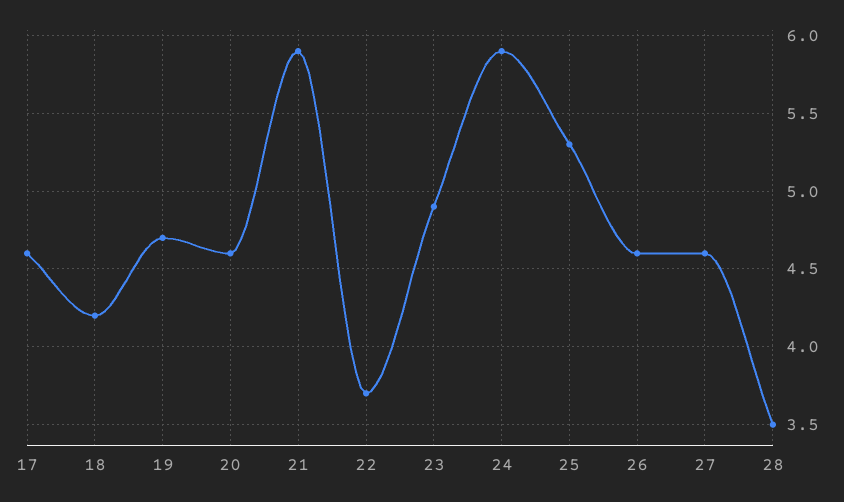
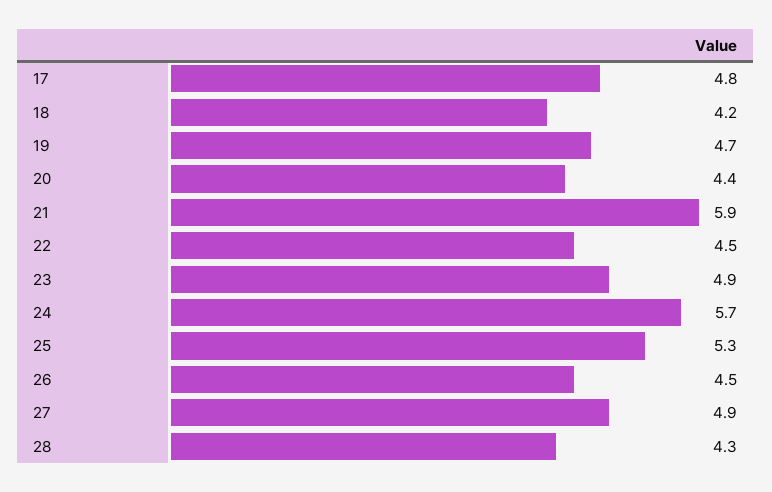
  {
-   "17": 4.6,
+   "17": 4.8,
    "18": 4.2,
    "19": 4.7,
-   "20": 4.6,
+   "20": 4.4,
    "21": 5.9,
-   "22": 3.7,
+   "22": 4.5,
    "23": 4.9,
-   "24": 5.9,
+   "24": 5.7,
    "25": 5.3,
-   "26": 4.6,
+   "26": 4.5,
-   "27": 4.6,
+   "27": 4.9,
-   "28": 3.5
+   "28": 4.3
  }

